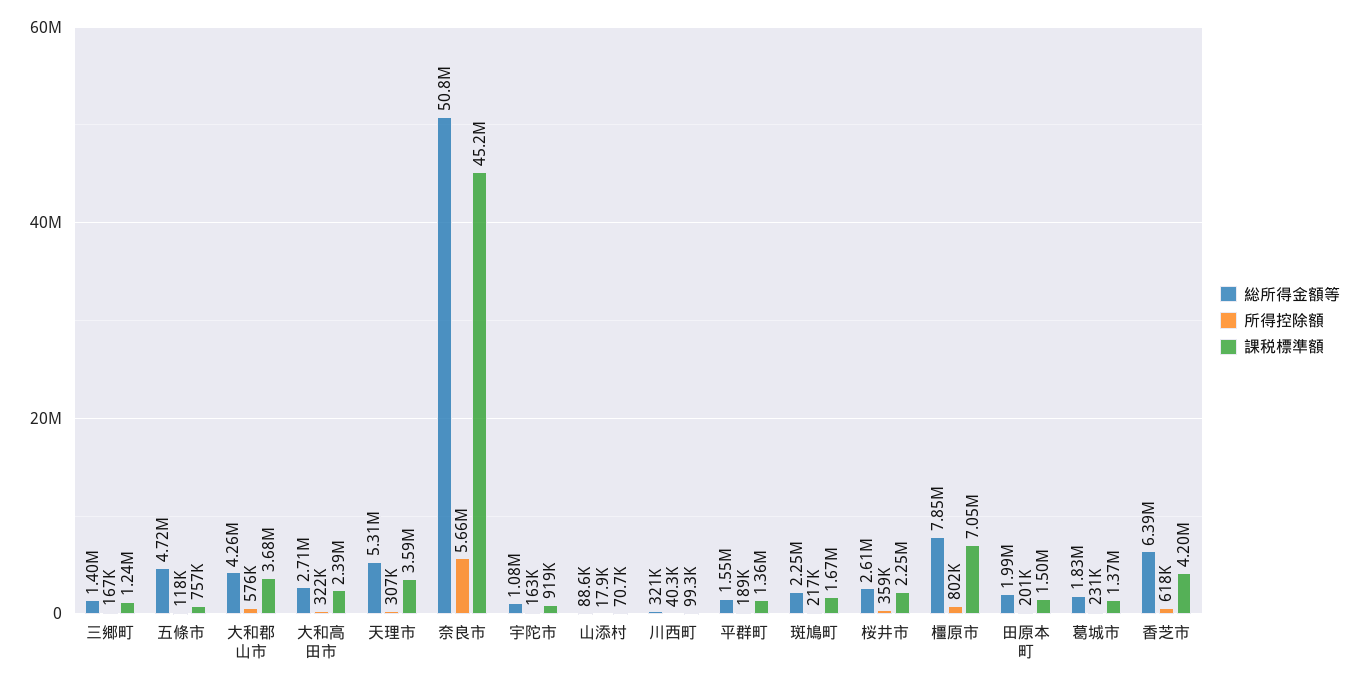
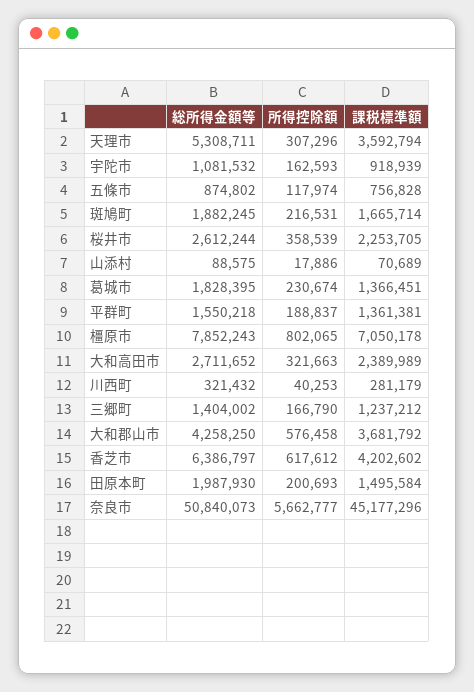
  {
    "総所得金額等": {
      "三郷町": 1404002,
-     "五條市": 4720000,
+     "五條市": 874802,
      "大和郡山市": 4258250,
      "大和高田市": 2711652,
      "天理市": 5308711,
      "奈良市": 50840073,
      "宇陀市": 1081532,
      "山添村": 88575,
      "川西町": 321432,
      "平群町": 1550218,
-     "斑鳩町": 2250000,
+     "斑鳩町": 1882245,
      "桜井市": 2612244,
      "橿原市": 7852243,
      "田原本町": 1987930,
      "葛城市": 1828395,
      "香芝市": 6386797
    },
    "所得控除額": {
      "三郷町": 166790,
      "五條市": 117974,
      "大和郡山市": 576458,
      "大和高田市": 321663,
      "天理市": 307296,
      "奈良市": 5662777,
      "宇陀市": 162593,
      "山添村": 17886,
      "川西町": 40253,
      "平群町": 188837,
      "斑鳩町": 216531,
      "桜井市": 358539,
      "橿原市": 802065,
      "田原本町": 200693,
      "葛城市": 230674,
      "香芝市": 617612
    },
    "課税標準額": {
      "三郷町": 1237212,
      "五條市": 756828,
      "大和郡山市": 3681792,
      "大和高田市": 2389989,
      "天理市": 3592794,
      "奈良市": 45177296,
      "宇陀市": 918939,
      "山添村": 70689,
-     "川西町": 99300,
+     "川西町": 281179,
      "平群町": 1361381,
      "斑鳩町": 1665714,
      "桜井市": 2253705,
      "橿原市": 7050178,
      "田原本町": 1495584,
      "葛城市": 1366451,
      "香芝市": 4202602
    }
  }

